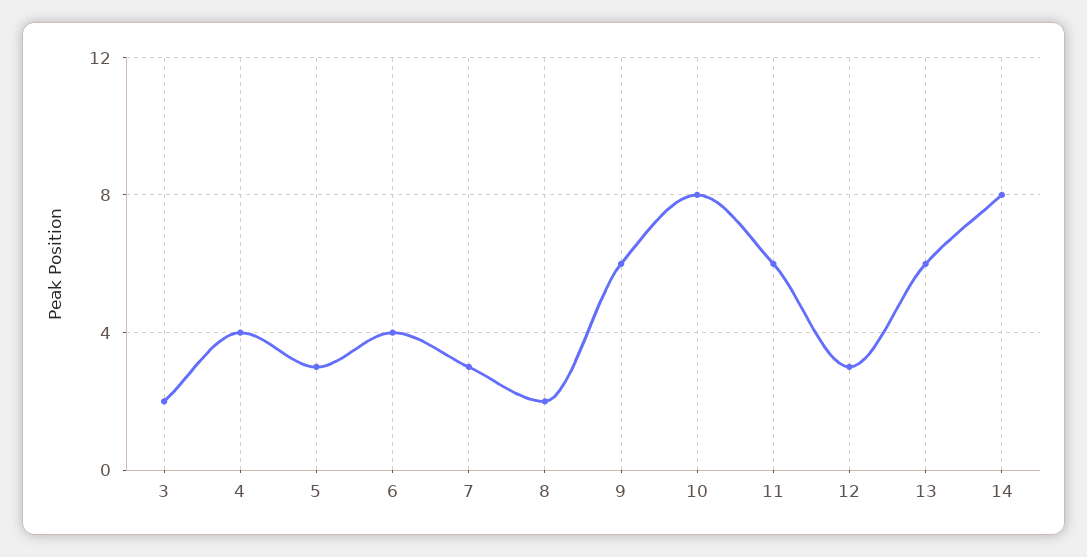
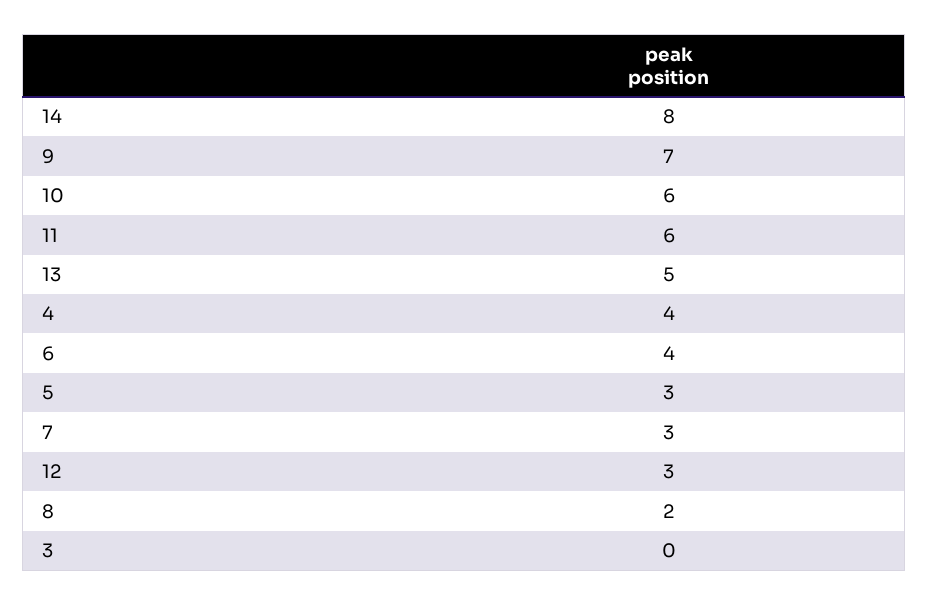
  {
-   "3": 2,
+   "3": 0,
    "4": 4,
    "5": 3,
    "6": 4,
    "7": 3,
    "8": 2,
-   "9": 6,
+   "9": 7,
-   "10": 8,
+   "10": 6,
    "11": 6,
    "12": 3,
-   "13": 6,
+   "13": 5,
    "14": 8
  }

